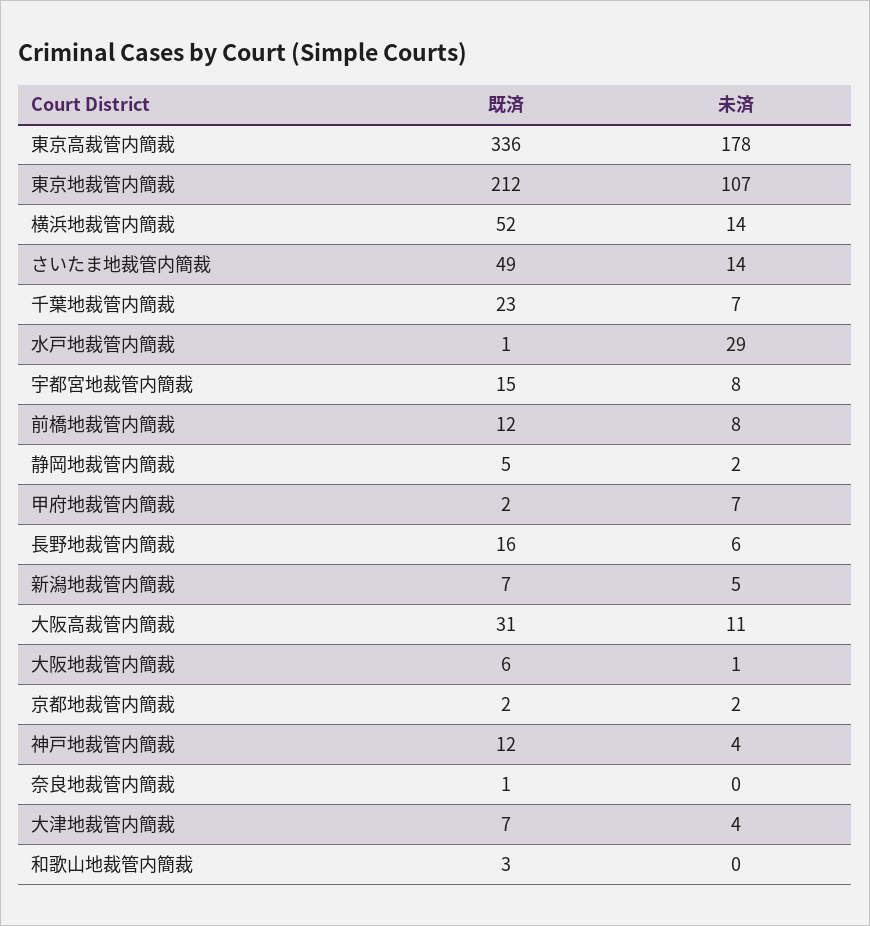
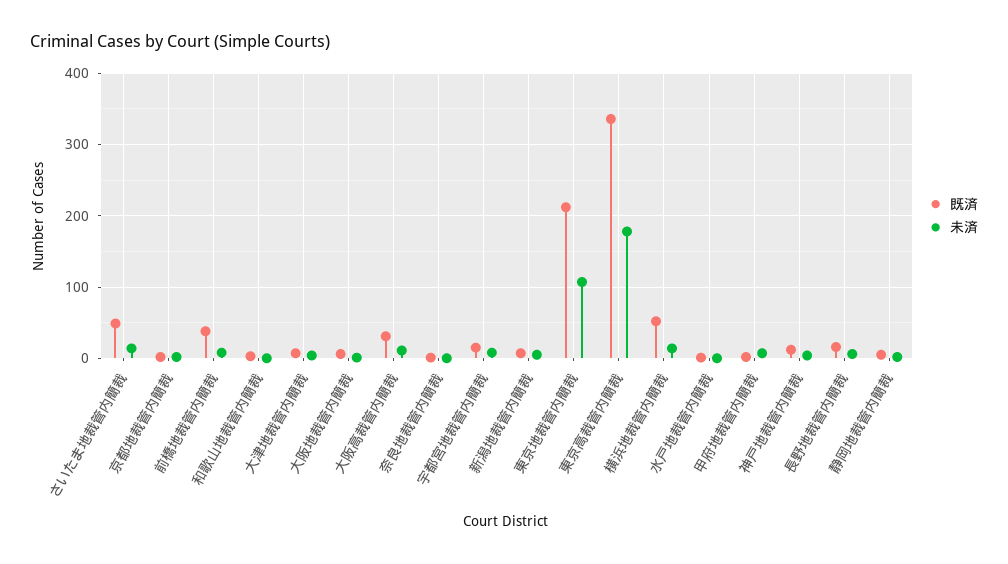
  {
    "既済": {
      "東京高裁管内簡裁": 336,
      "東京地裁管内簡裁": 212,
      "横浜地裁管内簡裁": 52,
      "さいたま地裁管内簡裁": 49,
-     "千葉地裁管内簡裁": 23,
      "水戸地裁管内簡裁": 1,
      "宇都宮地裁管内簡裁": 15,
-     "前橋地裁管内簡裁": 12,
+     "前橋地裁管内簡裁": 40,
      "静岡地裁管内簡裁": 5,
      "甲府地裁管内簡裁": 2,
      "長野地裁管内簡裁": 16,
      "新潟地裁管内簡裁": 7,
      "大阪高裁管内簡裁": 31,
      "大阪地裁管内簡裁": 6,
      "京都地裁管内簡裁": 2,
      "神戸地裁管内簡裁": 12,
      "奈良地裁管内簡裁": 1,
      "大津地裁管内簡裁": 7,
      "和歌山地裁管内簡裁": 3
    },
    "未済": {
      "東京高裁管内簡裁": 178,
      "東京地裁管内簡裁": 107,
      "横浜地裁管内簡裁": 14,
      "さいたま地裁管内簡裁": 14,
-     "千葉地裁管内簡裁": 7,
-     "水戸地裁管内簡裁": 29,
+     "水戸地裁管内簡裁": 0,
      "宇都宮地裁管内簡裁": 8,
      "前橋地裁管内簡裁": 8,
      "静岡地裁管内簡裁": 2,
      "甲府地裁管内簡裁": 7,
      "長野地裁管内簡裁": 6,
      "新潟地裁管内簡裁": 5,
      "大阪高裁管内簡裁": 11,
      "大阪地裁管内簡裁": 1,
      "京都地裁管内簡裁": 2,
      "神戸地裁管内簡裁": 4,
      "奈良地裁管内簡裁": 0,
      "大津地裁管内簡裁": 4,
      "和歌山地裁管内簡裁": 0
    }
  }

